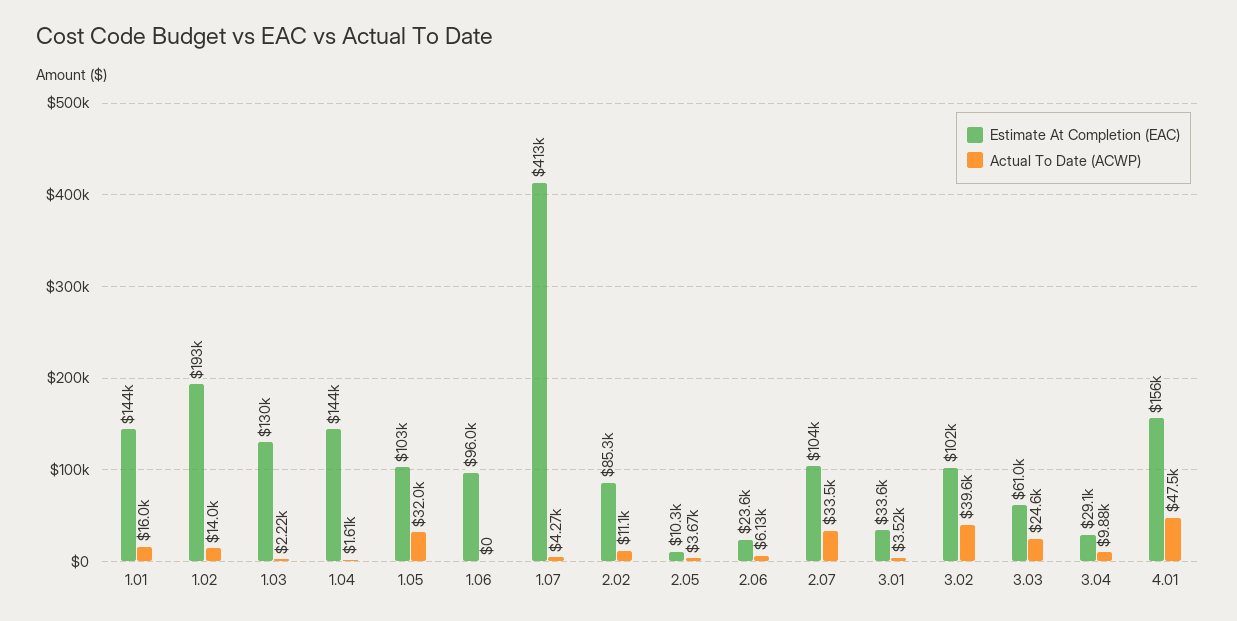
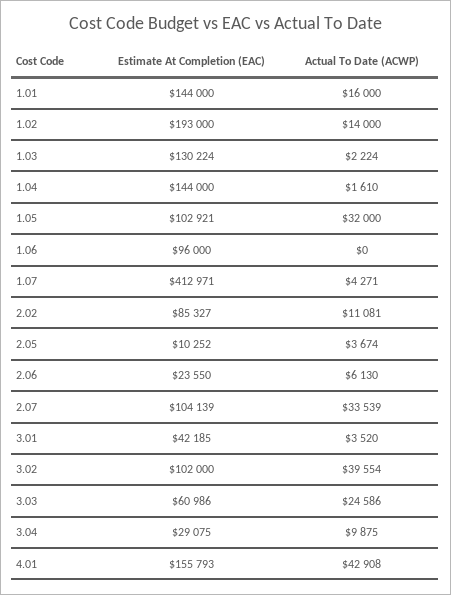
  {
    "Estimate At Completion (EAC)": {
      "1.01": 144000,
      "1.02": 193000,
      "1.03": 130224,
      "1.04": 144000,
      "1.05": 102921,
      "1.06": 96000,
      "1.07": 412971,
      "2.02": 85327,
      "2.05": 10252,
      "2.06": 23550,
      "2.07": 104139,
-     "3.01": 33600,
+     "3.01": 42185,
      "3.02": 102000,
      "3.03": 60986,
      "3.04": 29075,
      "4.01": 155793
    },
    "Actual To Date (ACWP)": {
      "1.01": 16000,
      "1.02": 14000,
      "1.03": 2224,
      "1.04": 1610,
      "1.05": 32000,
      "1.06": 0,
      "1.07": 4271,
      "2.02": 11081,
      "2.05": 3674,
      "2.06": 6130,
      "2.07": 33539,
      "3.01": 3520,
      "3.02": 39554,
      "3.03": 24586,
      "3.04": 9875,
-     "4.01": 47500
+     "4.01": 42908
    }
  }

